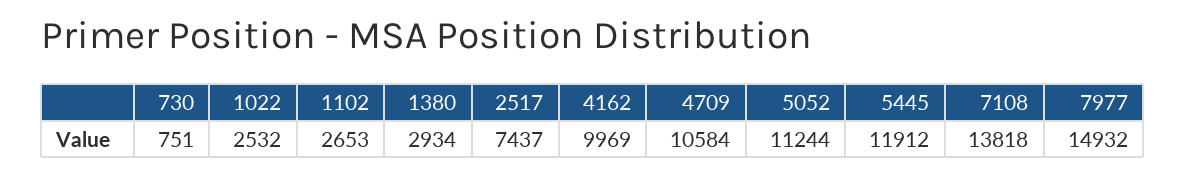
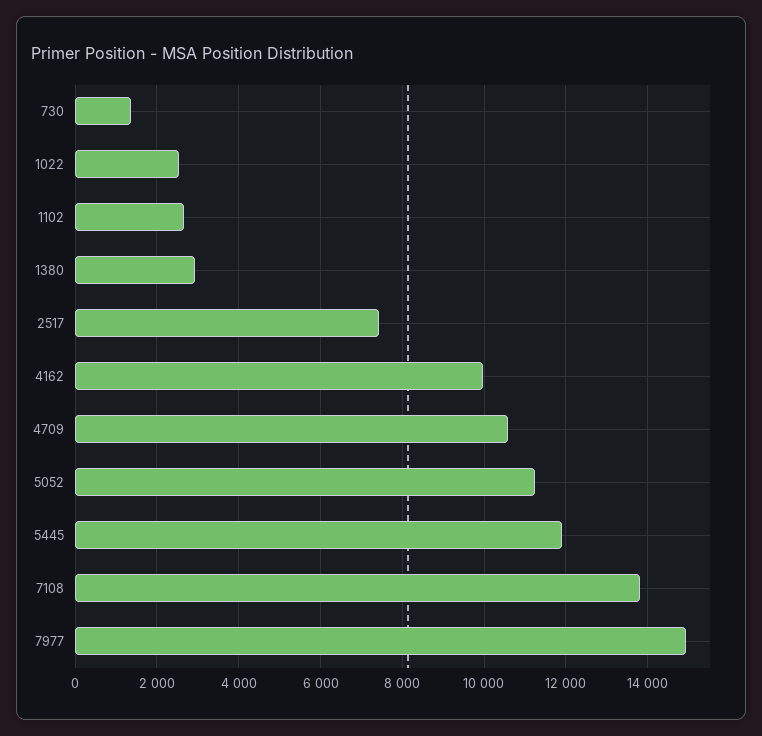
  {
-   "730": 751,
+   "730": 1400,
    "1022": 2532,
    "1102": 2653,
    "1380": 2934,
    "2517": 7437,
    "4162": 9969,
    "4709": 10584,
    "5052": 11244,
    "5445": 11912,
    "7108": 13818,
    "7977": 14932
  }

